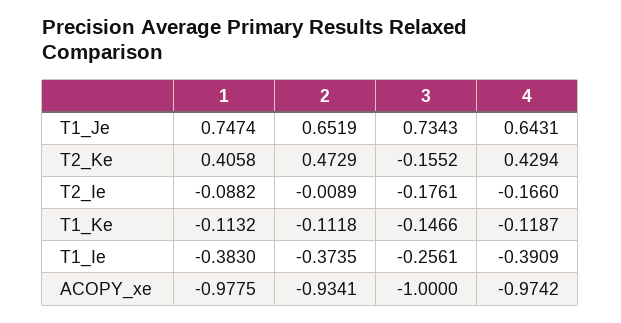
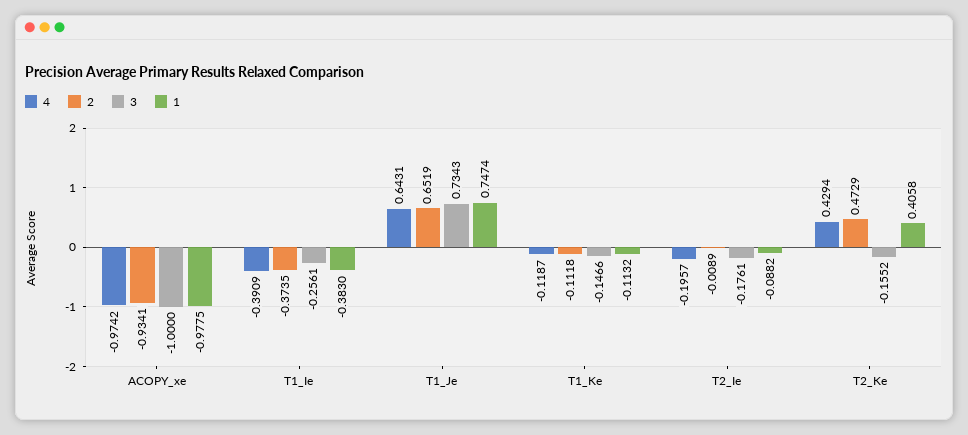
  {
    "1": {
      "T1_Je": 0.7474,
      "T2_Ke": 0.4058,
      "T2_Ie": -0.0882,
      "T1_Ke": -0.1132,
      "T1_Ie": -0.383,
      "ACOPY_xe": -0.9775
    },
    "2": {
      "T1_Je": 0.6519,
      "T2_Ke": 0.4729,
      "T2_Ie": -0.0089,
      "T1_Ke": -0.1118,
      "T1_Ie": -0.3735,
      "ACOPY_xe": -0.9341
    },
    "3": {
      "T1_Je": 0.7343,
      "T2_Ke": -0.1552,
      "T2_Ie": -0.1761,
      "T1_Ke": -0.1466,
      "T1_Ie": -0.2561,
      "ACOPY_xe": -1
    },
    "4": {
      "T1_Je": 0.6431,
      "T2_Ke": 0.4294,
-     "T2_Ie": -0.166,
+     "T2_Ie": -0.1957,
      "T1_Ke": -0.1187,
      "T1_Ie": -0.3909,
      "ACOPY_xe": -0.9742
    }
  }

